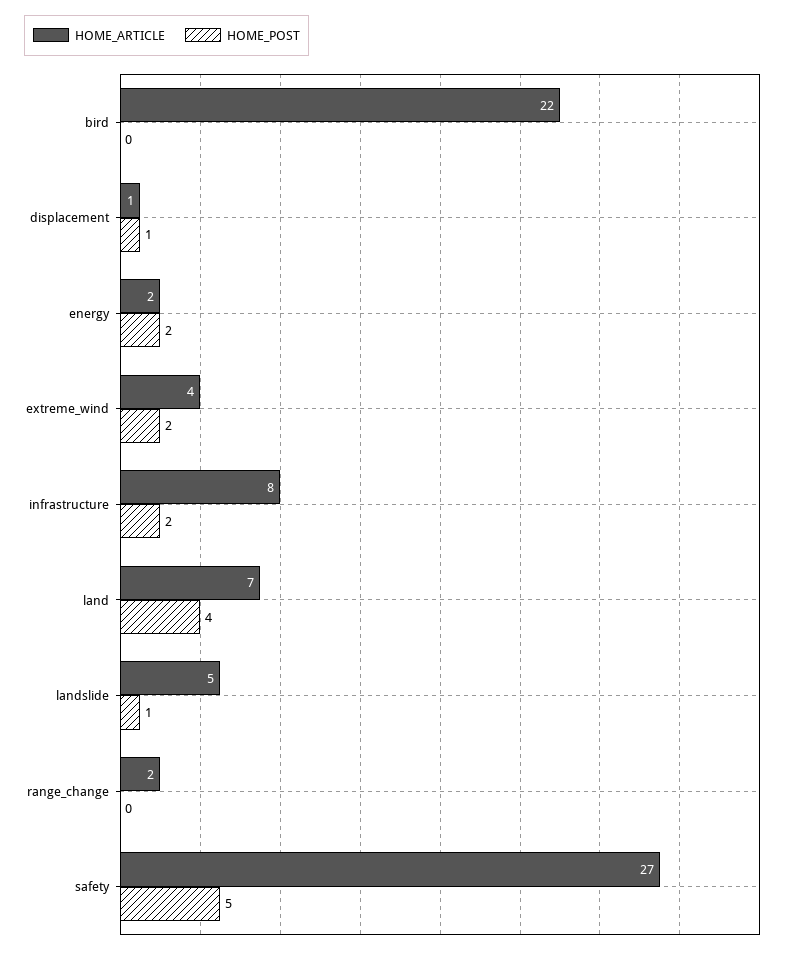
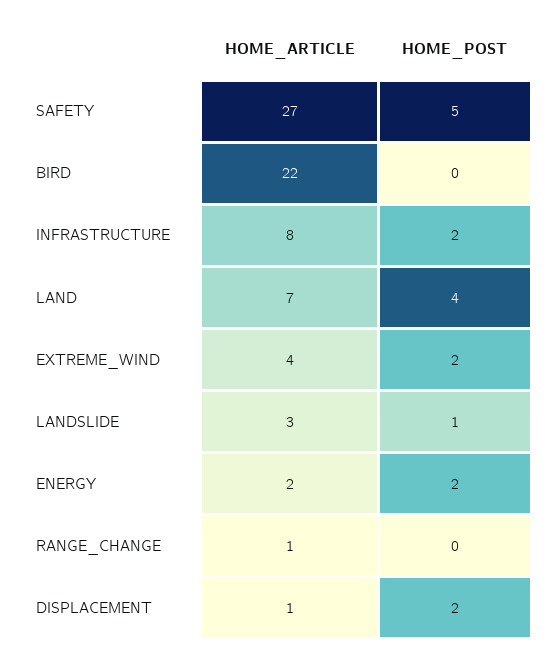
  {
    "HOME_ARTICLE": {
      "bird": 22,
      "displacement": 1,
      "energy": 2,
      "extreme_wind": 4,
      "infrastructure": 8,
      "land": 7,
-     "landslide": 5,
+     "landslide": 3,
-     "range_change": 2,
+     "range_change": 1,
      "safety": 27
    },
    "HOME_POST": {
      "bird": 0,
-     "displacement": 1,
+     "displacement": 2,
      "energy": 2,
      "extreme_wind": 2,
      "infrastructure": 2,
      "land": 4,
      "landslide": 1,
      "range_change": 0,
      "safety": 5
    }
  }

